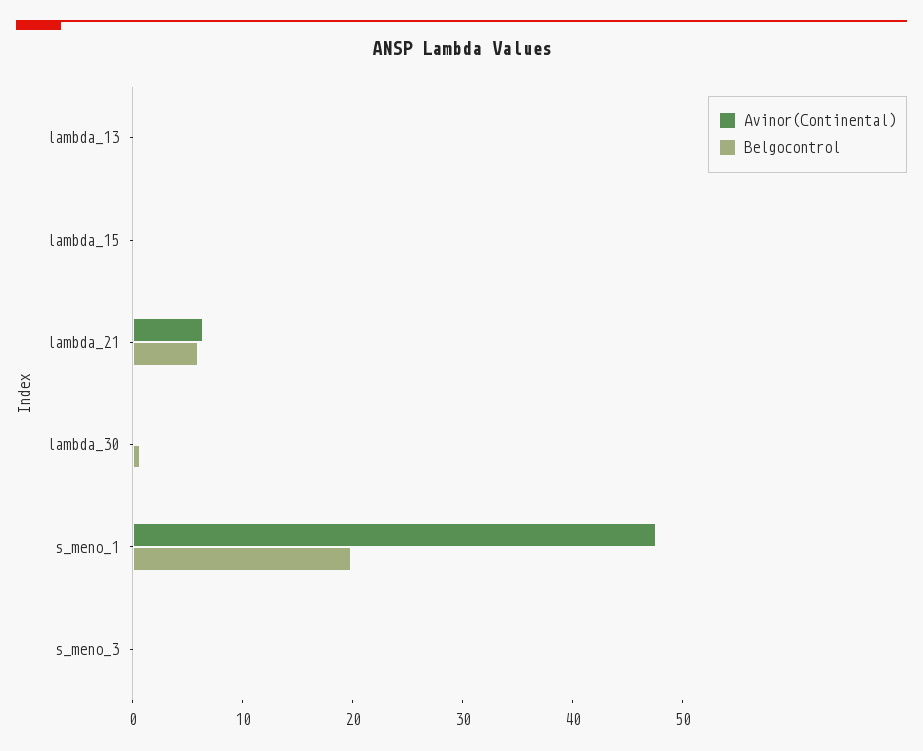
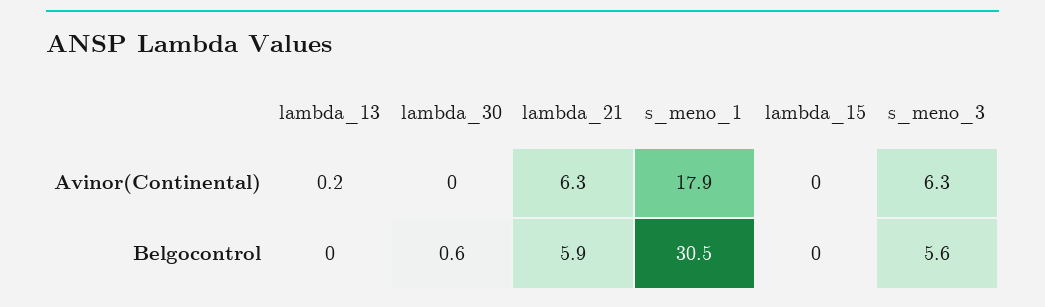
  {
    "Avinor(Continental)": {
      "lambda_13": 0.2,
      "lambda_15": 0,
      "lambda_21": 6.3,
      "lambda_30": 0,
-     "s_meno_1": 48,
+     "s_meno_1": 17.9,
-     "s_meno_3": 0
+     "s_meno_3": 6.3
    },
    "Belgocontrol": {
      "lambda_13": 0,
      "lambda_15": 0,
      "lambda_21": 5.9,
      "lambda_30": 0.6,
-     "s_meno_1": 20,
+     "s_meno_1": 30.5,
-     "s_meno_3": 0
+     "s_meno_3": 5.6
    }
  }

